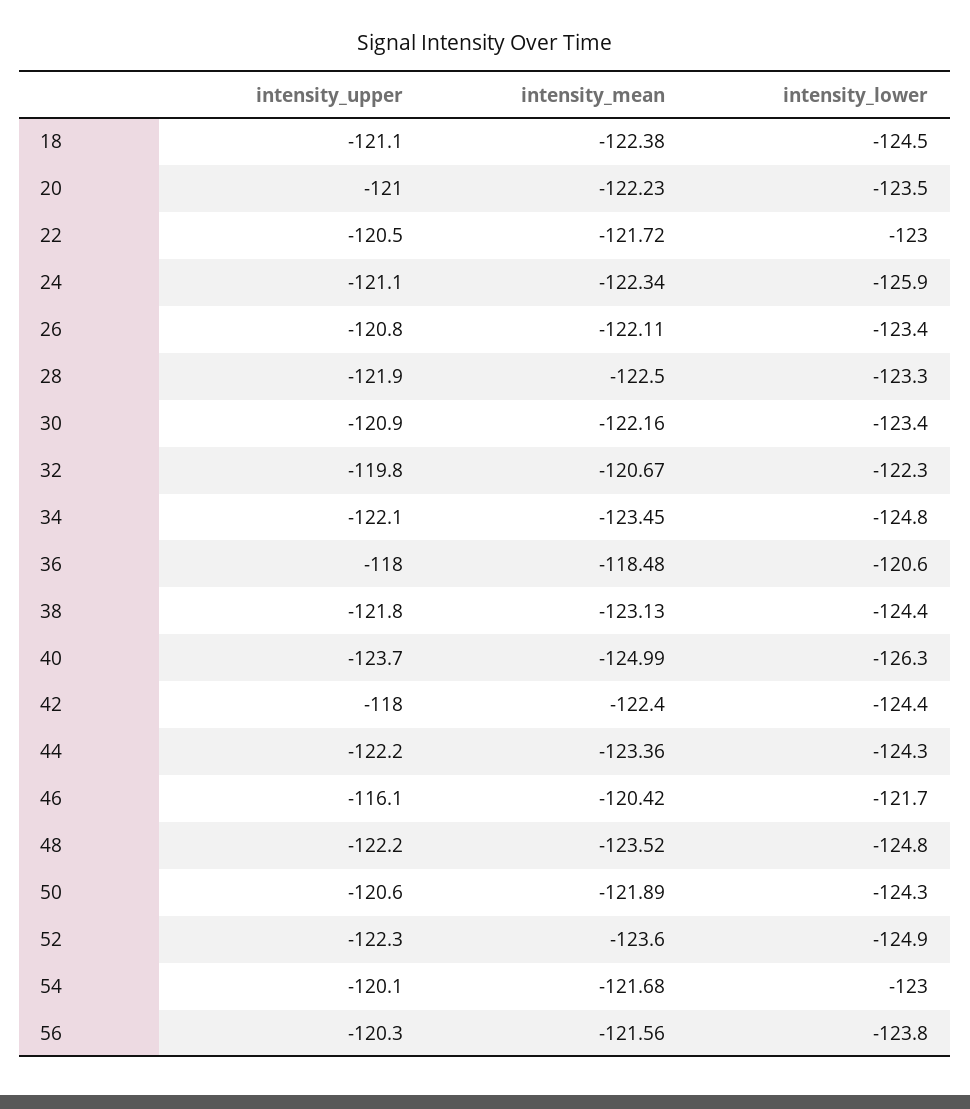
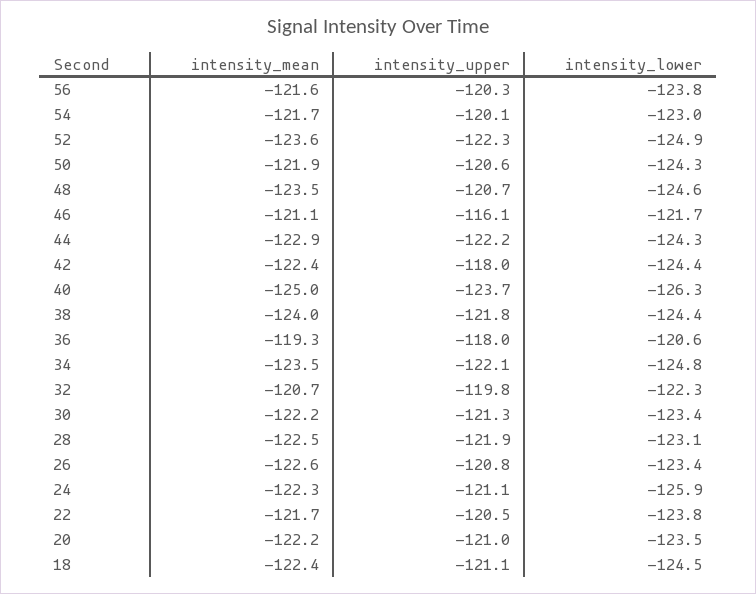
  {
    "intensity_upper": {
      "18": -121.1,
      "20": -121,
      "22": -120.5,
      "24": -121.1,
      "26": -120.8,
      "28": -121.9,
-     "30": -120.9,
+     "30": -121.3,
      "32": -119.8,
      "34": -122.1,
      "36": -118,
      "38": -121.8,
      "40": -123.7,
      "42": -118,
      "44": -122.2,
      "46": -116.1,
-     "48": -122.2,
+     "48": -120.7,
      "50": -120.6,
      "52": -122.3,
      "54": -120.1,
      "56": -120.3
    },
    "intensity_mean": {
      "18": -122.38,
      "20": -122.23,
      "22": -121.72,
      "24": -122.34,
-     "26": -122.11,
+     "26": -122.6,
      "28": -122.5,
      "30": -122.16,
      "32": -120.67,
      "34": -123.45,
-     "36": -118.48,
+     "36": -119.3,
-     "38": -123.13,
+     "38": -124,
      "40": -124.99,
      "42": -122.4,
-     "44": -123.36,
+     "44": -122.9,
-     "46": -120.42,
+     "46": -121.1,
      "48": -123.52,
      "50": -121.89,
      "52": -123.6,
      "54": -121.68,
      "56": -121.56
    },
    "intensity_lower": {
      "18": -124.5,
      "20": -123.5,
-     "22": -123,
+     "22": -123.8,
      "24": -125.9,
      "26": -123.4,
-     "28": -123.3,
+     "28": -123.1,
      "30": -123.4,
      "32": -122.3,
      "34": -124.8,
      "36": -120.6,
      "38": -124.4,
      "40": -126.3,
      "42": -124.4,
      "44": -124.3,
      "46": -121.7,
-     "48": -124.8,
+     "48": -124.6,
      "50": -124.3,
      "52": -124.9,
      "54": -123,
      "56": -123.8
    }
  }

